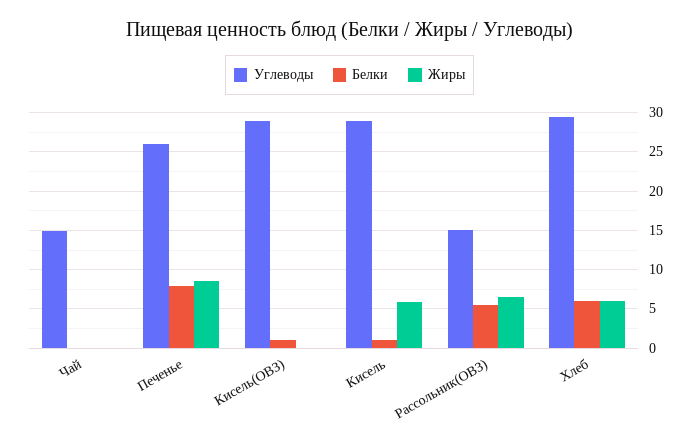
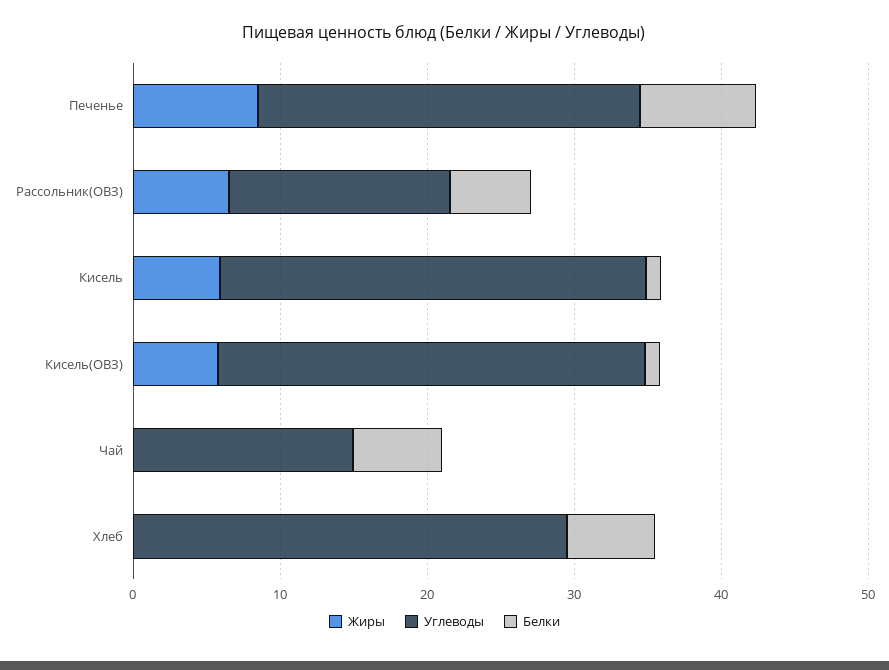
  {
    "Углеводы": {
      "Чай": 15,
      "Печенье": 26,
      "Кисель(ОВЗ)": 29,
      "Кисель": 29,
      "Рассольник(ОВЗ)": 15,
      "Хлеб": 30
    },
    "Белки": {
-     "Чай": 0,
+     "Чай": 6,
      "Печенье": 8,
      "Кисель(ОВЗ)": 1,
      "Кисель": 1,
      "Рассольник(ОВЗ)": 5,
      "Хлеб": 6
    },
    "Жиры": {
      "Чай": 0,
      "Печенье": 9,
-     "Кисель(ОВЗ)": 0,
+     "Кисель(ОВЗ)": 6,
      "Кисель": 6,
      "Рассольник(ОВЗ)": 7,
-     "Хлеб": 6
+     "Хлеб": 0
    }
  }

